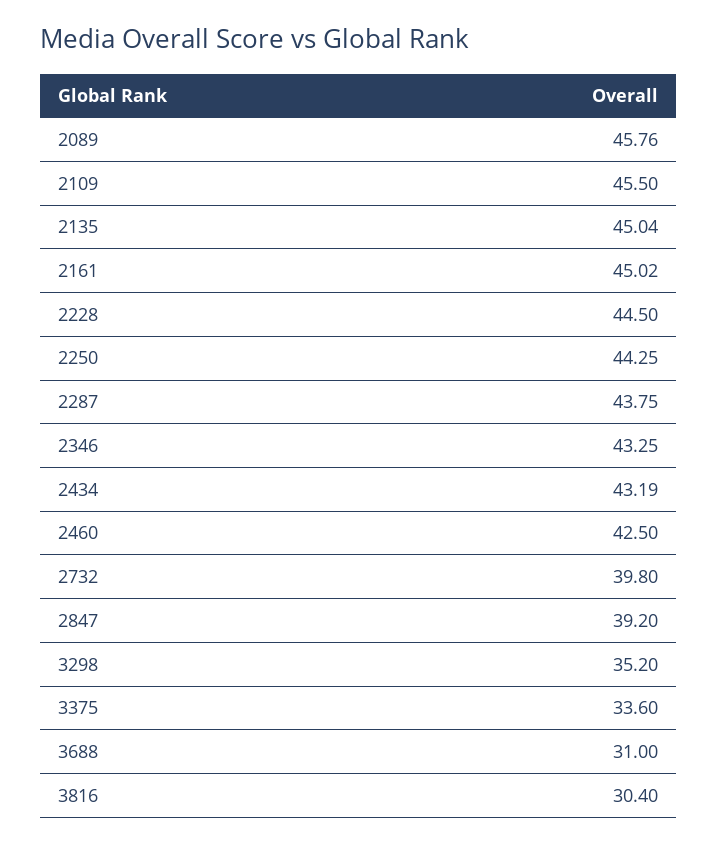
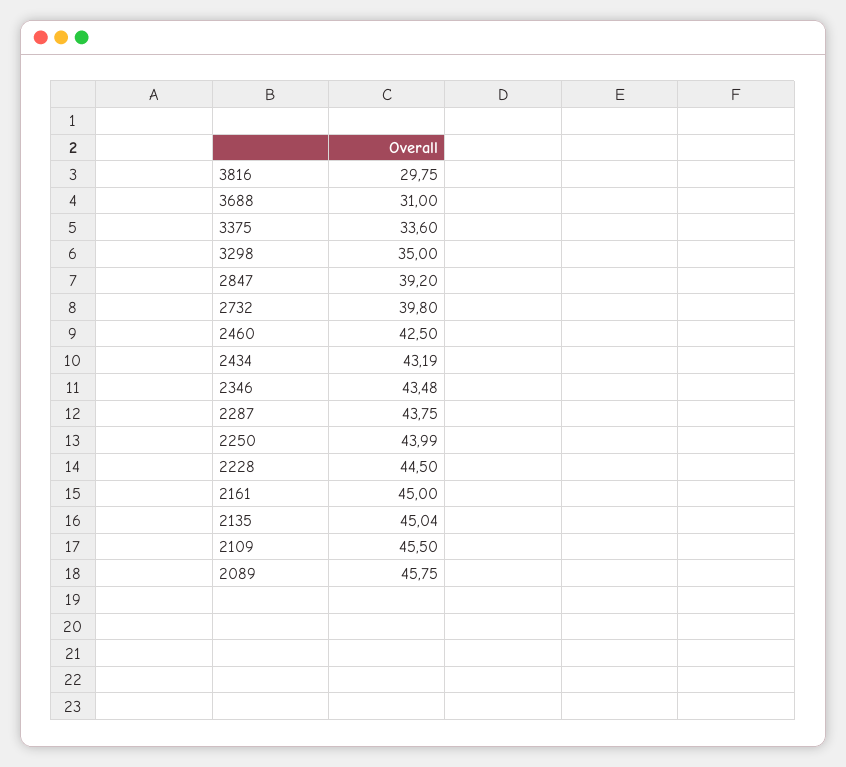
  {
-   "2089": 45.76,
+   "2089": 45.75,
    "2109": 45.5,
    "2135": 45.04,
-   "2161": 45.02,
+   "2161": 45,
    "2228": 44.5,
-   "2250": 44.25,
+   "2250": 43.99,
    "2287": 43.75,
-   "2346": 43.25,
+   "2346": 43.48,
    "2434": 43.19,
    "2460": 42.5,
    "2732": 39.8,
    "2847": 39.2,
-   "3298": 35.2,
+   "3298": 35,
    "3375": 33.6,
    "3688": 31,
-   "3816": 30.4
+   "3816": 29.75
  }

